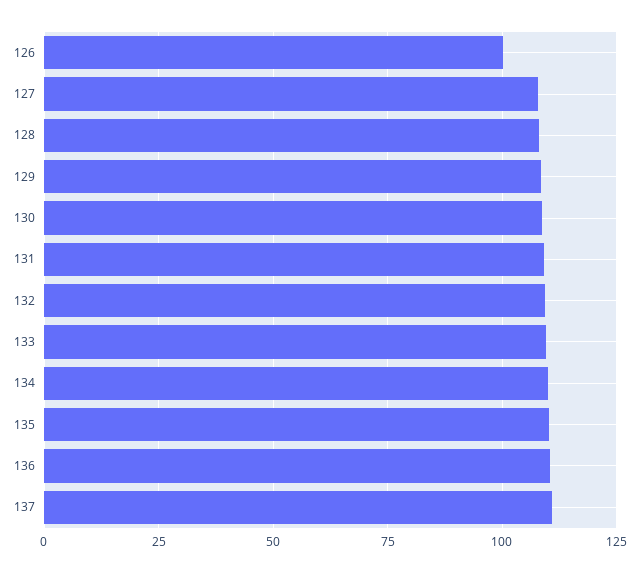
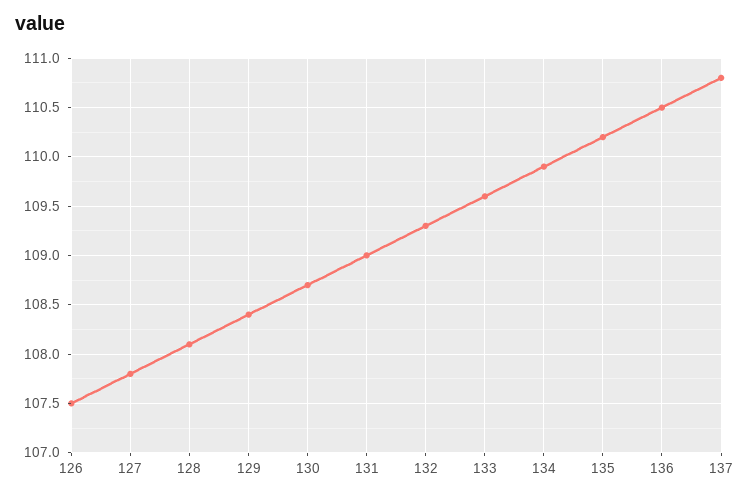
  {
-   "126": 100,
+   "126": 107.5,
    "127": 107.8,
    "128": 108.1,
    "129": 108.4,
    "130": 108.7,
    "131": 109,
    "132": 109.3,
    "133": 109.6,
    "134": 109.9,
    "135": 110.2,
    "136": 110.5,
    "137": 110.8
  }

